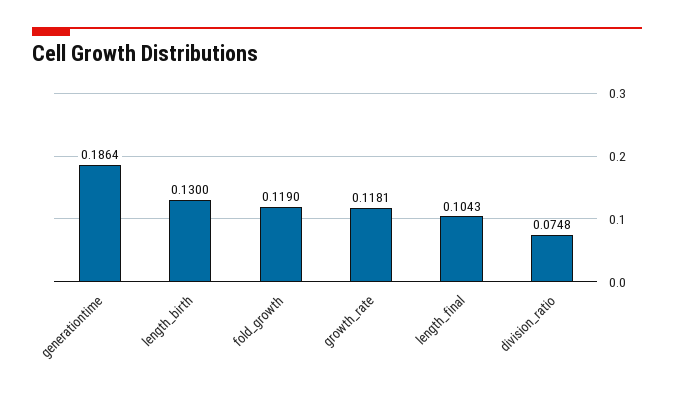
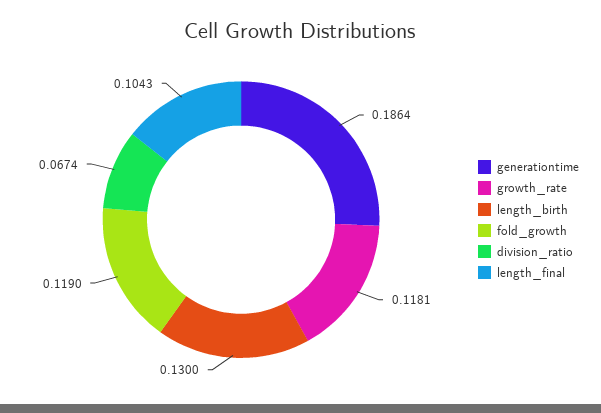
  {
    "generationtime": 0.1864,
    "length_birth": 0.13,
    "fold_growth": 0.119,
    "growth_rate": 0.1181,
    "length_final": 0.1043,
-   "division_ratio": 0.0748
+   "division_ratio": 0.0674
  }

